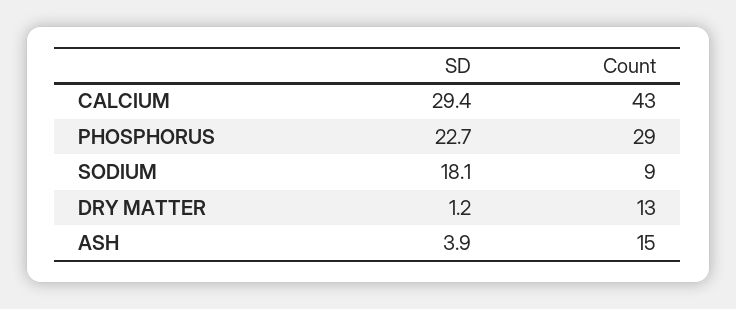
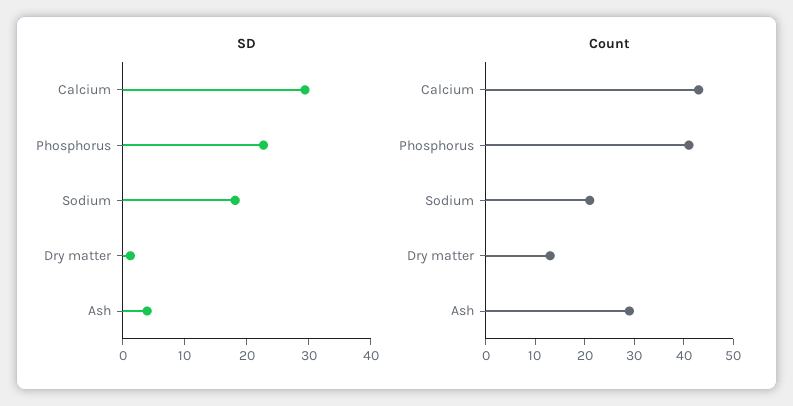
  {
    "SD": {
      "CALCIUM": 29.4,
      "PHOSPHORUS": 22.7,
      "SODIUM": 18.1,
      "DRY MATTER": 1.2,
      "ASH": 3.9
    },
    "Count": {
      "CALCIUM": 43,
-     "PHOSPHORUS": 29,
+     "PHOSPHORUS": 40,
-     "SODIUM": 9,
+     "SODIUM": 20,
      "DRY MATTER": 13,
-     "ASH": 15
+     "ASH": 30
    }
  }

